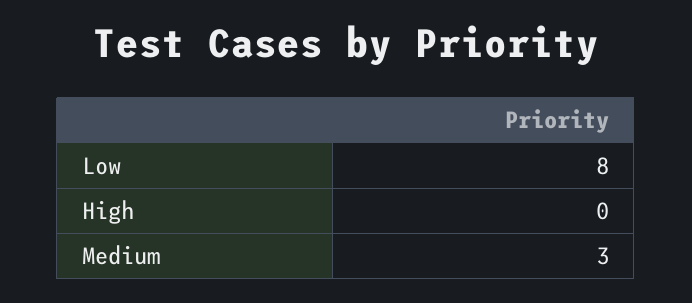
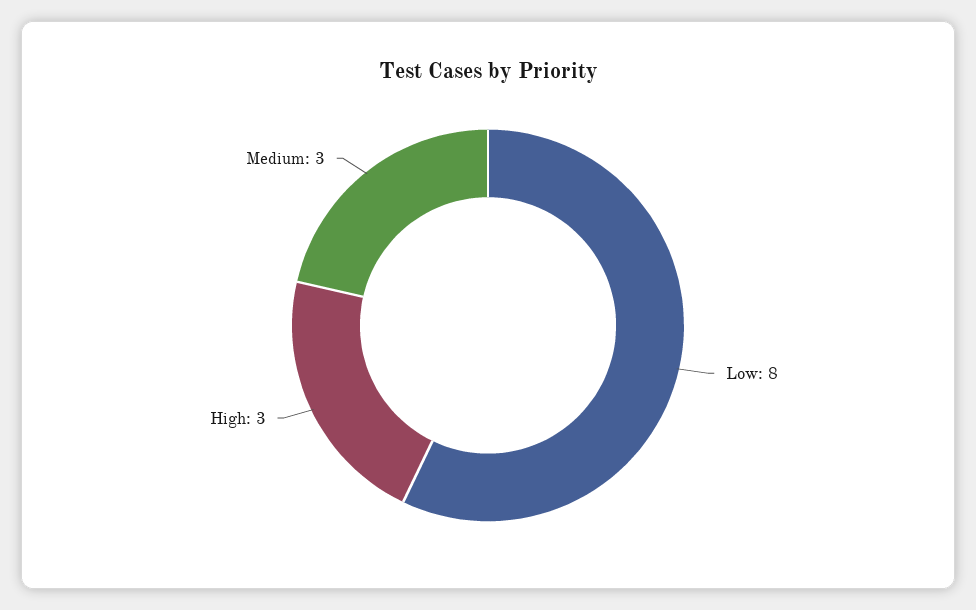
  {
    "Low": 8,
-   "High": 0,
+   "High": 3,
    "Medium": 3
  }

